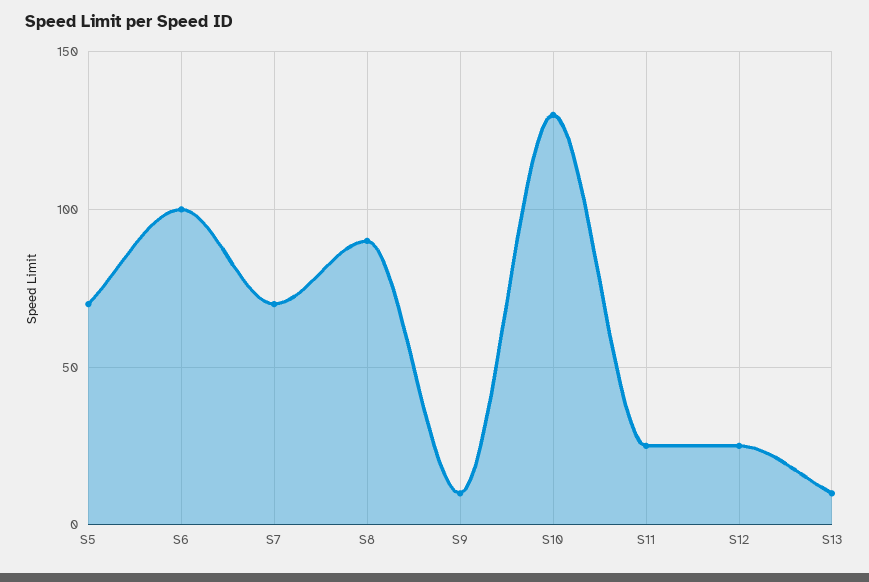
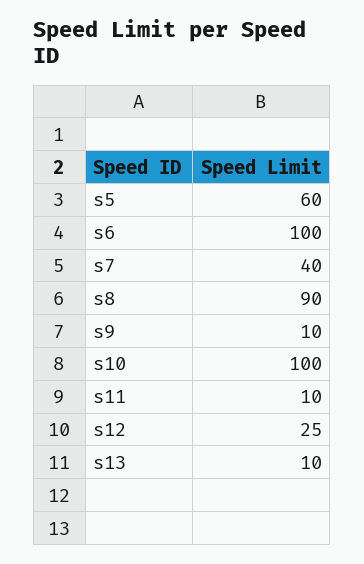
  {
-   "S5": 70,
+   "S5": 60,
    "S6": 100,
-   "S7": 70,
+   "S7": 40,
    "S8": 90,
    "S9": 10,
-   "S10": 130,
+   "S10": 100,
-   "S11": 25,
+   "S11": 10,
    "S12": 25,
    "S13": 10
  }

